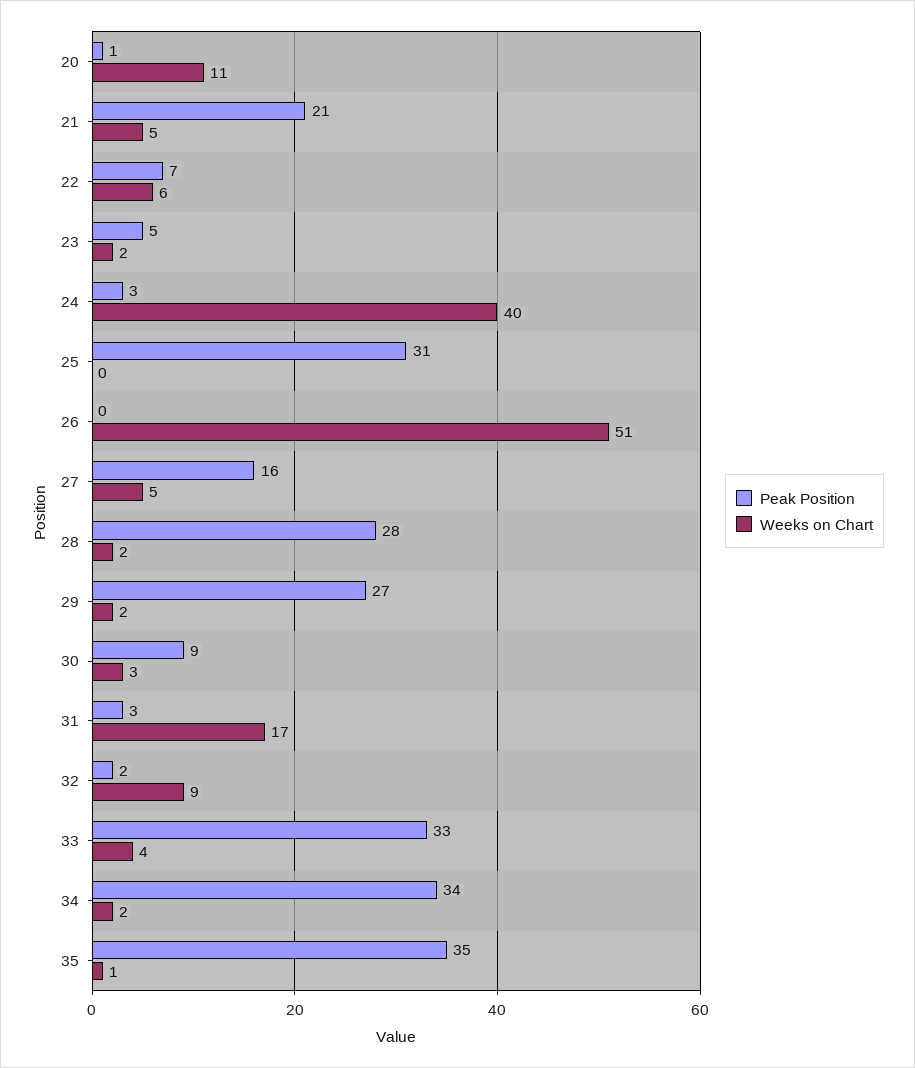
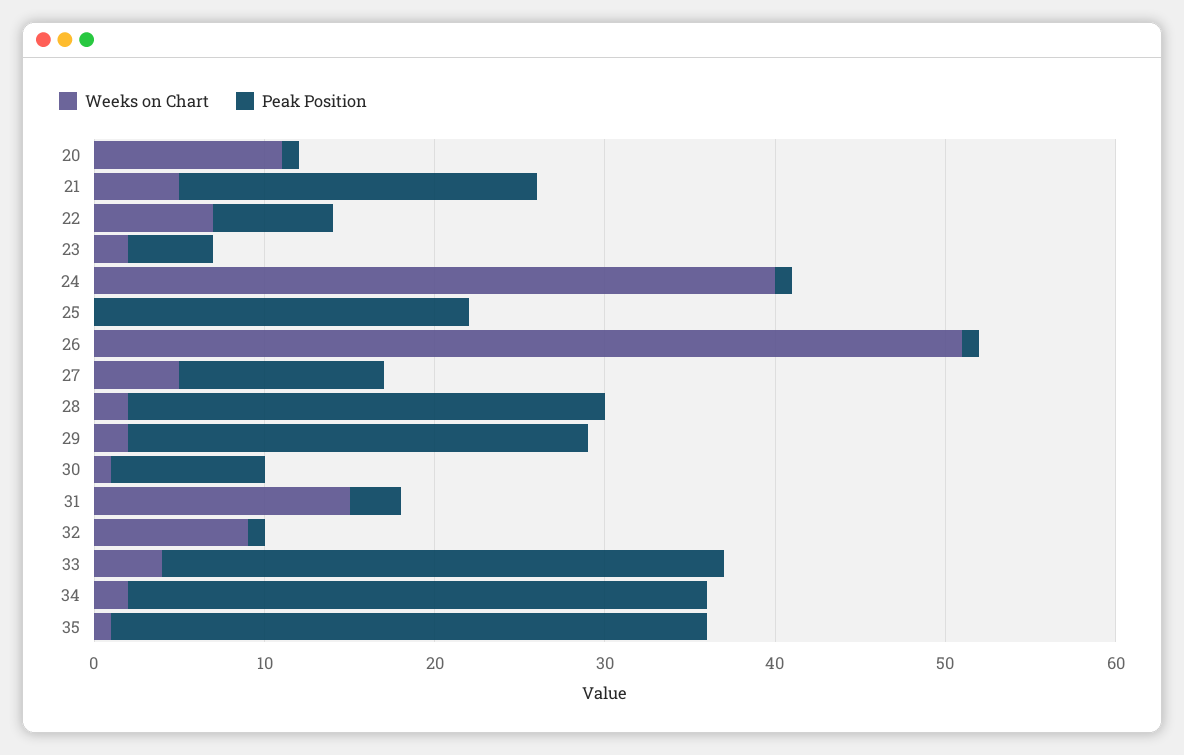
  {
    "Peak Position": {
      "20": 1,
      "21": 21,
      "22": 7,
      "23": 5,
-     "24": 3,
+     "24": 1,
-     "25": 31,
+     "25": 22,
-     "26": 0,
+     "26": 1,
-     "27": 16,
+     "27": 12,
      "28": 28,
      "29": 27,
      "30": 9,
      "31": 3,
-     "32": 2,
+     "32": 1,
      "33": 33,
      "34": 34,
      "35": 35
    },
    "Weeks on Chart": {
      "20": 11,
      "21": 5,
-     "22": 6,
+     "22": 7,
      "23": 2,
      "24": 40,
      "25": 0,
      "26": 51,
      "27": 5,
      "28": 2,
      "29": 2,
-     "30": 3,
+     "30": 1,
-     "31": 17,
+     "31": 15,
      "32": 9,
      "33": 4,
      "34": 2,
      "35": 1
    }
  }

